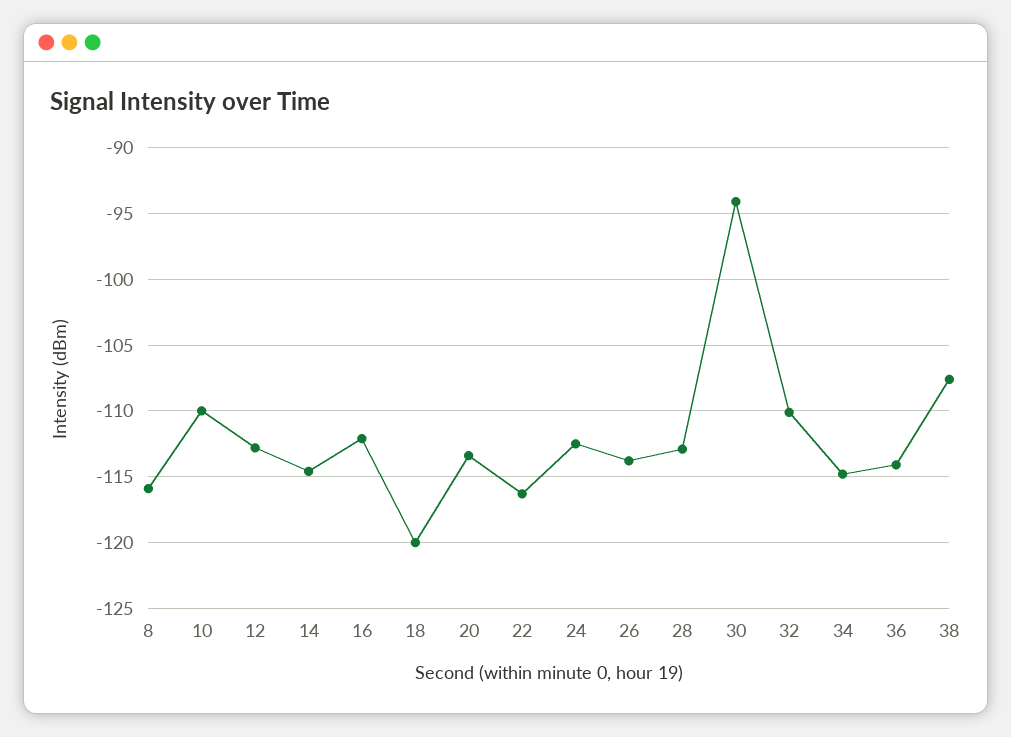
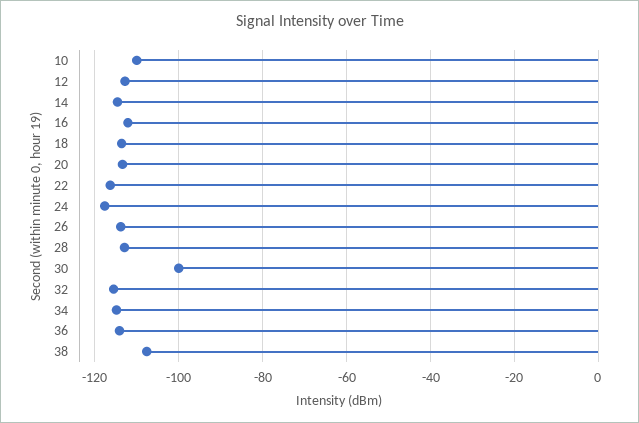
  {
-   "8": -116,
    "10": -110,
    "12": -113,
    "14": -114.5,
    "16": -112,
-   "18": -120,
+   "18": -114,
    "20": -113.5,
    "22": -116.5,
-   "24": -112.5,
+   "24": -118,
    "26": -114,
    "28": -113,
-   "30": -94,
+   "30": -100,
-   "32": -110,
+   "32": -116,
    "34": -115,
    "36": -114,
    "38": -107.5
  }

